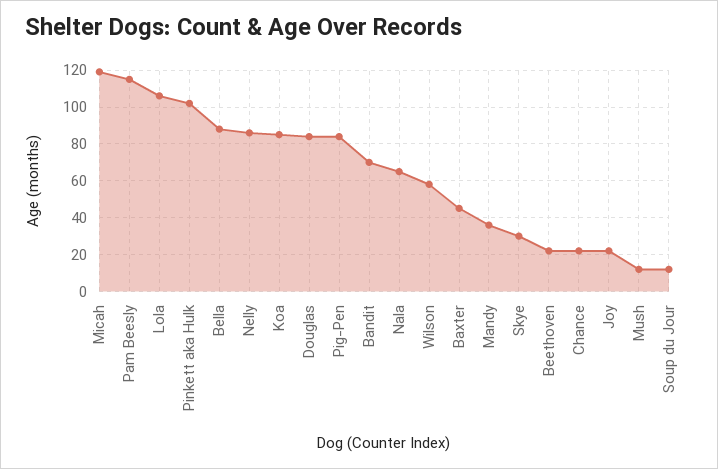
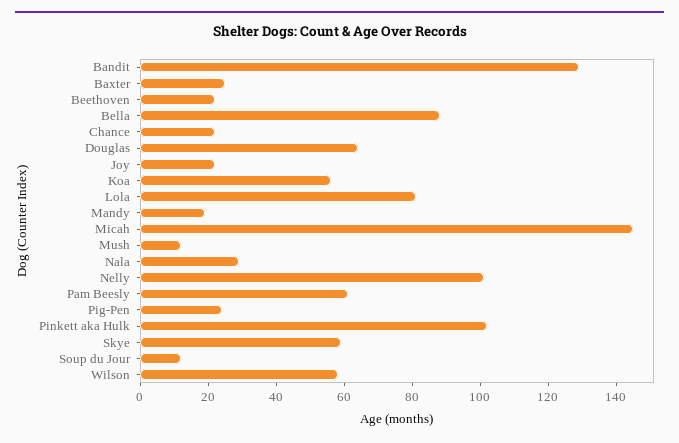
  {
-   "Micah": 120,
+   "Micah": 145,
-   "Pam Beesly": 115,
+   "Pam Beesly": 60,
-   "Lola": 105,
+   "Lola": 80,
    "Pinkett aka Hulk": 100,
    "Bella": 90,
-   "Nelly": 85,
+   "Nelly": 100,
-   "Koa": 85,
+   "Koa": 55,
-   "Douglas": 85,
+   "Douglas": 65,
-   "Pig-Pen": 85,
+   "Pig-Pen": 25,
-   "Bandit": 70,
+   "Bandit": 130,
-   "Nala": 65,
+   "Nala": 30,
    "Wilson": 60,
-   "Baxter": 45,
+   "Baxter": 25,
-   "Mandy": 35,
+   "Mandy": 20,
-   "Skye": 30,
+   "Skye": 60,
    "Beethoven": 20,
    "Chance": 20,
    "Joy": 20,
    "Mush": 10,
    "Soup du Jour": 10
  }

